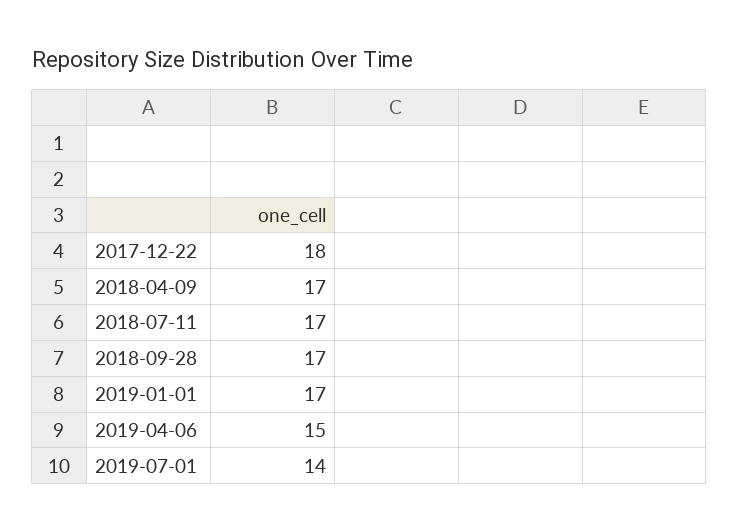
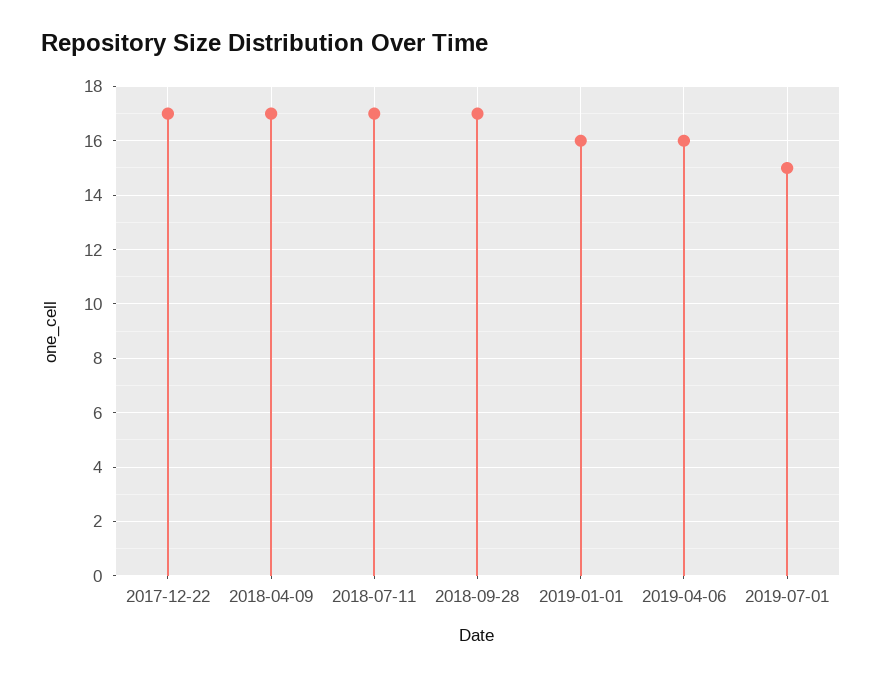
  {
-   "2017-12-22": 18,
+   "2017-12-22": 17,
    "2018-04-09": 17,
    "2018-07-11": 17,
    "2018-09-28": 17,
-   "2019-01-01": 17,
+   "2019-01-01": 16,
-   "2019-04-06": 15,
+   "2019-04-06": 16,
-   "2019-07-01": 14
+   "2019-07-01": 15
  }

